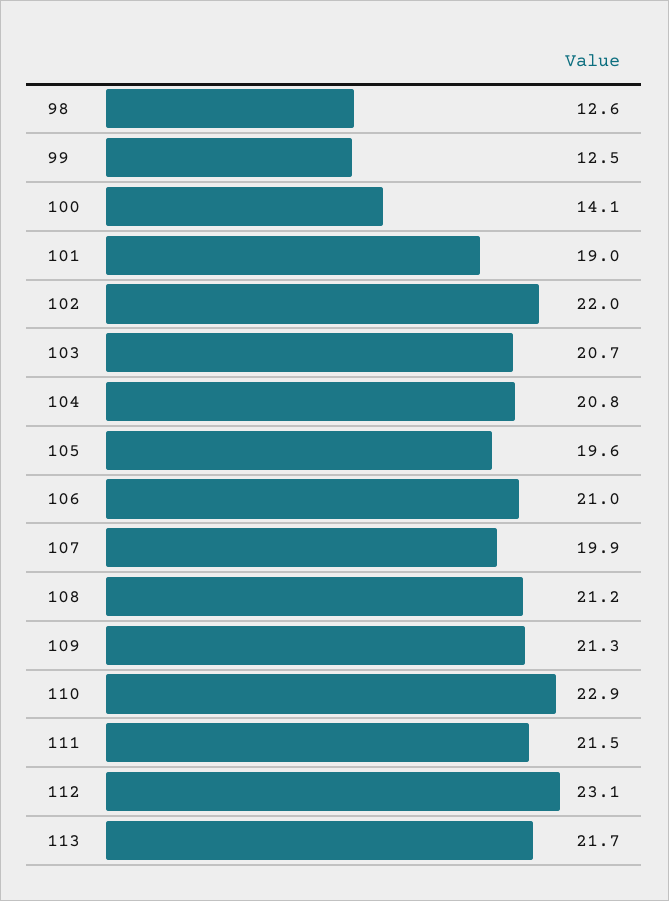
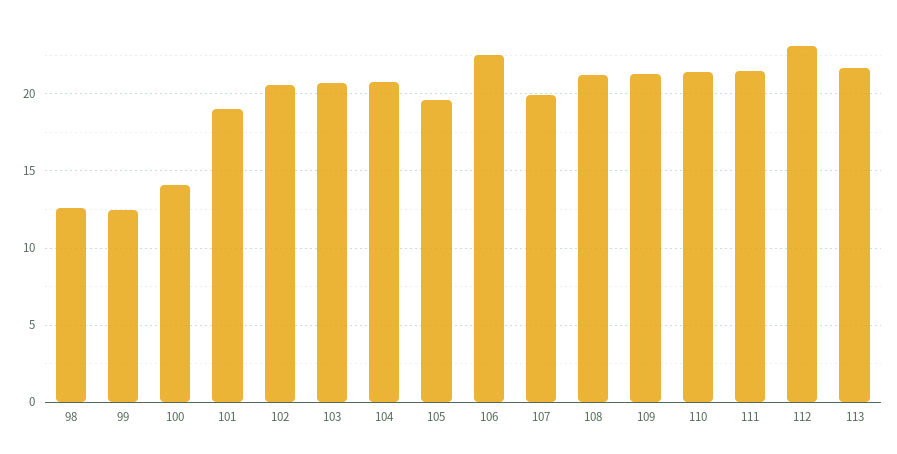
  {
    "98": 12.6,
    "99": 12.5,
    "100": 14.1,
    "101": 19,
-   "102": 22,
+   "102": 20.5,
    "103": 20.7,
    "104": 20.8,
    "105": 19.6,
-   "106": 21,
+   "106": 22.5,
    "107": 19.9,
    "108": 21.2,
    "109": 21.3,
-   "110": 22.9,
+   "110": 21.5,
    "111": 21.5,
    "112": 23.1,
    "113": 21.7
  }

